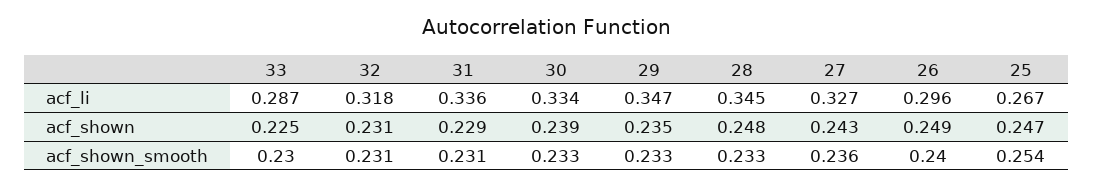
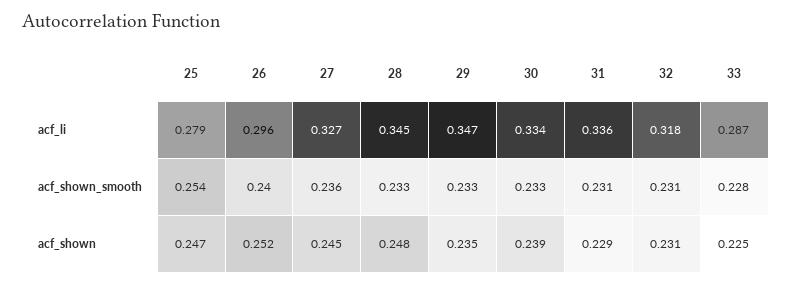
  {
    "33": {
      "acf_li": 0.287,
      "acf_shown": 0.225,
-     "acf_shown_smooth": 0.23
+     "acf_shown_smooth": 0.228
    },
    "32": {
      "acf_li": 0.318,
      "acf_shown": 0.231,
      "acf_shown_smooth": 0.231
    },
    "31": {
      "acf_li": 0.336,
      "acf_shown": 0.229,
      "acf_shown_smooth": 0.231
    },
    "30": {
      "acf_li": 0.334,
      "acf_shown": 0.239,
      "acf_shown_smooth": 0.233
    },
    "29": {
      "acf_li": 0.347,
      "acf_shown": 0.235,
      "acf_shown_smooth": 0.233
    },
    "28": {
      "acf_li": 0.345,
      "acf_shown": 0.248,
      "acf_shown_smooth": 0.233
    },
    "27": {
      "acf_li": 0.327,
-     "acf_shown": 0.243,
+     "acf_shown": 0.245,
      "acf_shown_smooth": 0.236
    },
    "26": {
      "acf_li": 0.296,
-     "acf_shown": 0.249,
+     "acf_shown": 0.252,
      "acf_shown_smooth": 0.24
    },
    "25": {
-     "acf_li": 0.267,
+     "acf_li": 0.279,
      "acf_shown": 0.247,
      "acf_shown_smooth": 0.254
    }
  }

